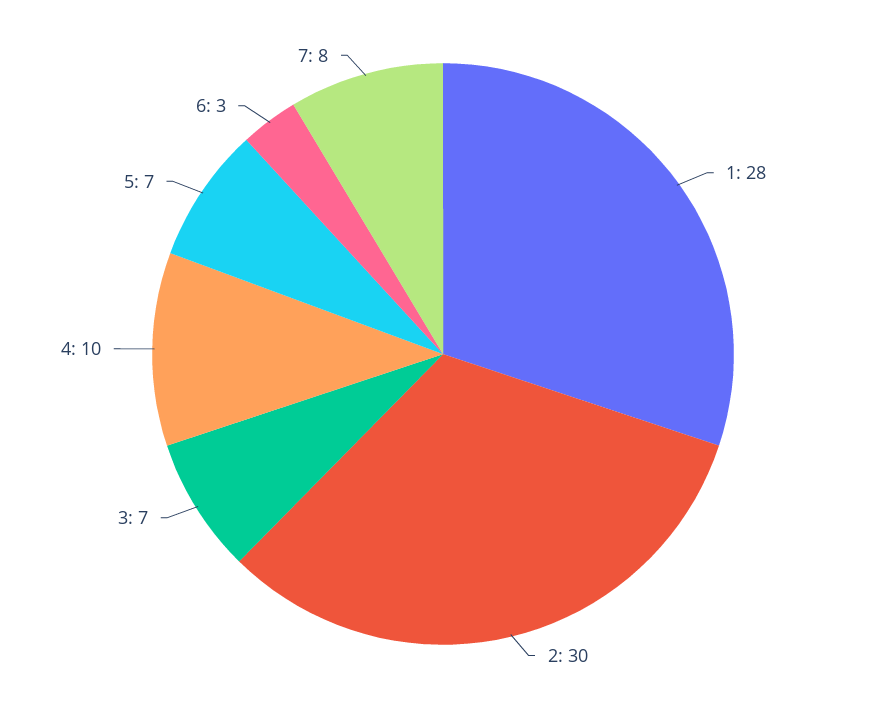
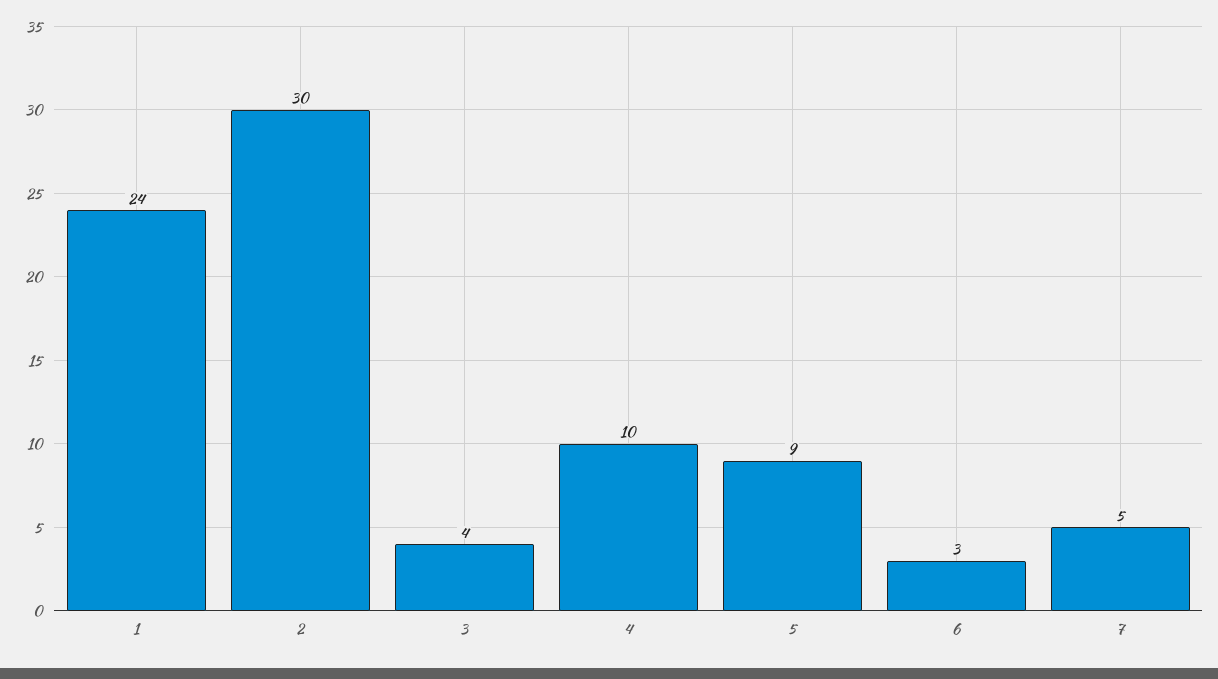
  {
-   "1": 28,
+   "1": 24,
    "2": 30,
-   "3": 7,
+   "3": 4,
    "4": 10,
-   "5": 7,
+   "5": 9,
    "6": 3,
-   "7": 8
+   "7": 5
  }

